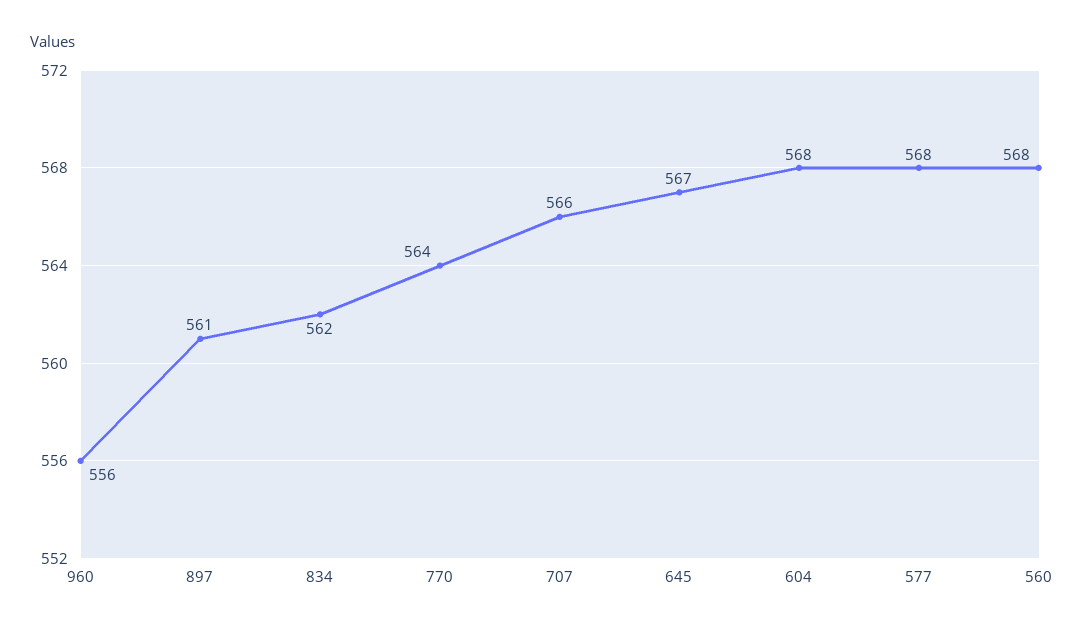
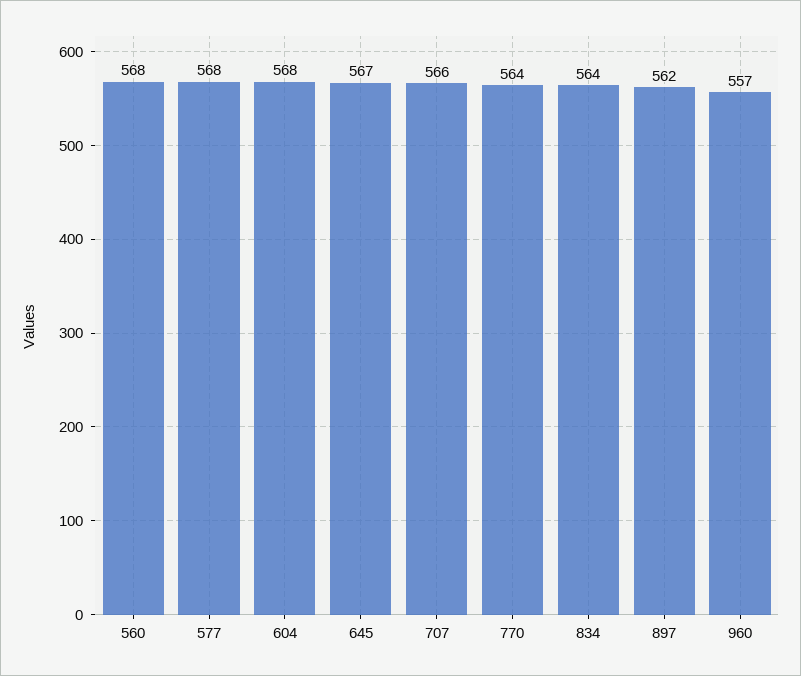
  {
-   "960": 556,
+   "960": 557,
-   "897": 561,
+   "897": 562,
-   "834": 562,
+   "834": 564,
    "770": 564,
    "707": 566,
    "645": 567,
    "604": 568,
    "577": 568,
    "560": 568
  }

